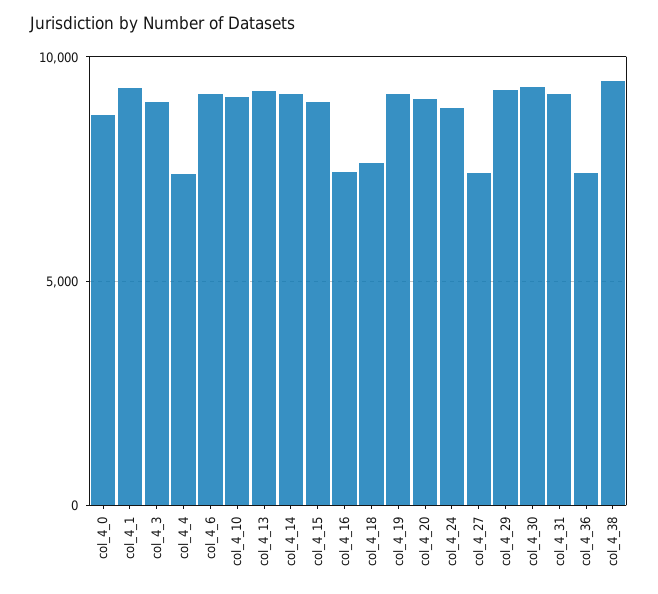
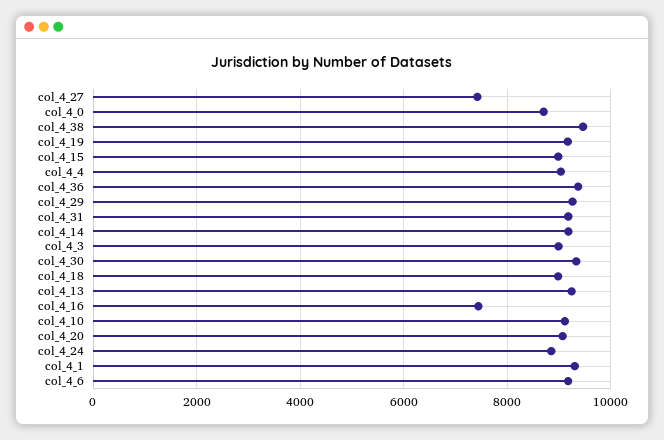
  {
    "col_4_0": 8800,
    "col_4_1": 9400,
    "col_4_3": 9000,
-   "col_4_4": 7500,
+   "col_4_4": 9000,
    "col_4_6": 9200,
    "col_4_10": 9200,
    "col_4_13": 9200,
    "col_4_14": 9200,
    "col_4_15": 9000,
    "col_4_16": 7400,
-   "col_4_18": 7500,
+   "col_4_18": 9000,
    "col_4_19": 9200,
    "col_4_20": 9000,
    "col_4_24": 8800,
    "col_4_27": 7400,
    "col_4_29": 9200,
    "col_4_30": 9400,
    "col_4_31": 9200,
-   "col_4_36": 7500,
+   "col_4_36": 9400,
    "col_4_38": 9400
  }

